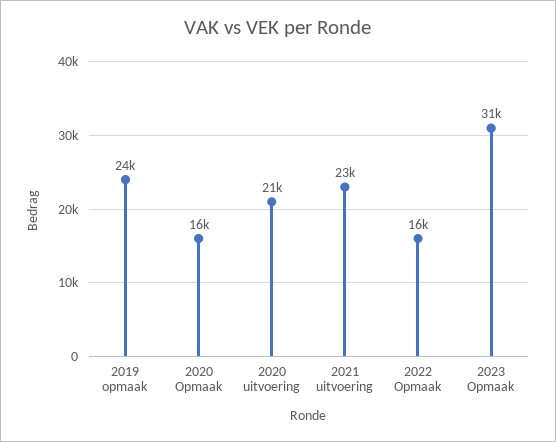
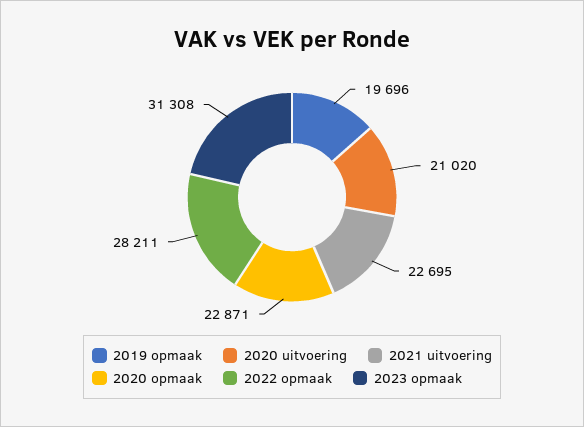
  {
-   "2019 opmaak": 24000,
+   "2019 opmaak": 19696,
-   "2020 Opmaak": 16000,
+   "2020 Opmaak": 22871,
    "2020 uitvoering": 21020,
    "2021 uitvoering": 22695,
-   "2022 Opmaak": 16000,
+   "2022 Opmaak": 28211,
    "2023 Opmaak": 31308
  }

